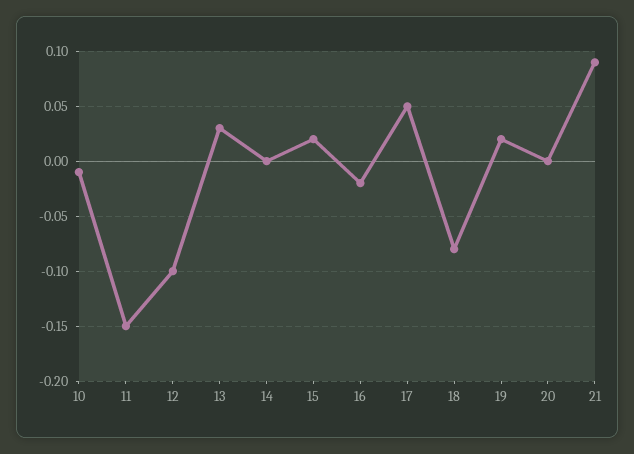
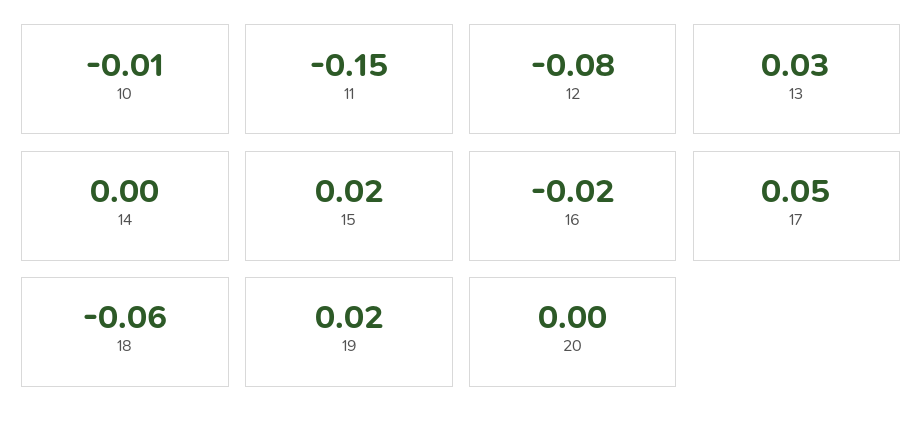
  {
    "10": -0.01,
    "11": -0.15,
-   "12": -0.1,
+   "12": -0.08,
    "13": 0.03,
    "14": 0,
    "15": 0.02,
    "16": -0.02,
    "17": 0.05,
-   "18": -0.08,
+   "18": -0.06,
    "19": 0.02,
-   "20": 0,
+   "20": 0
-   "21": 0.09
  }

